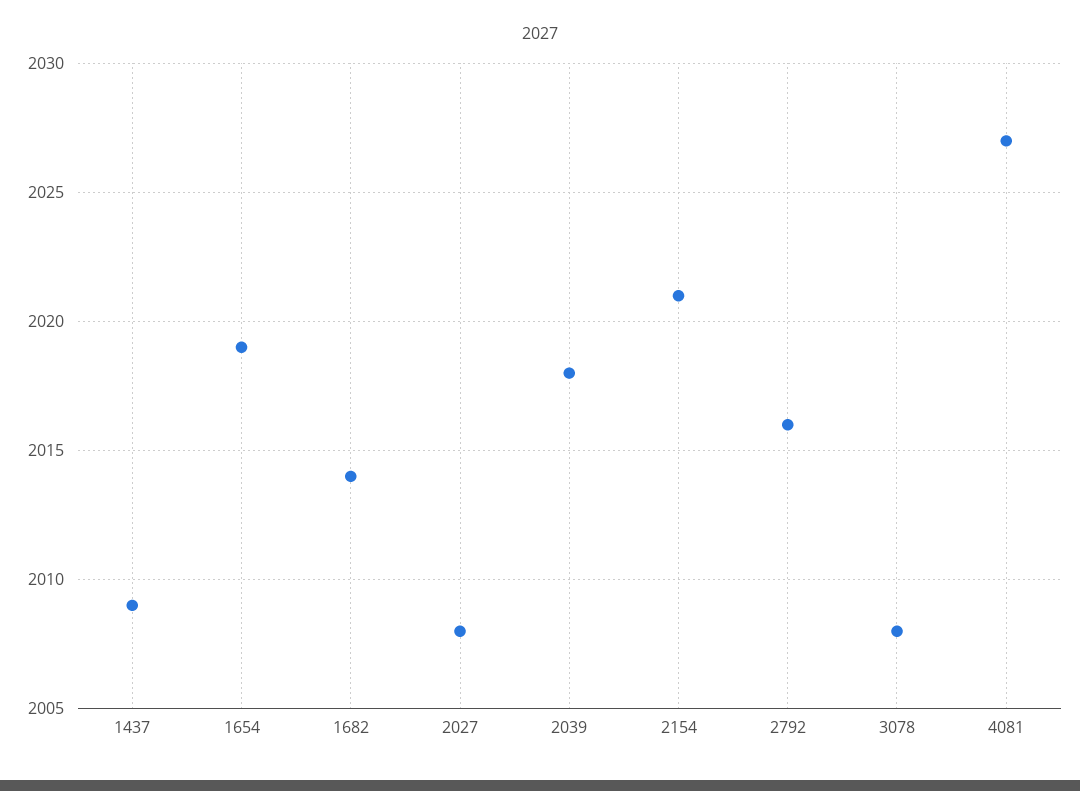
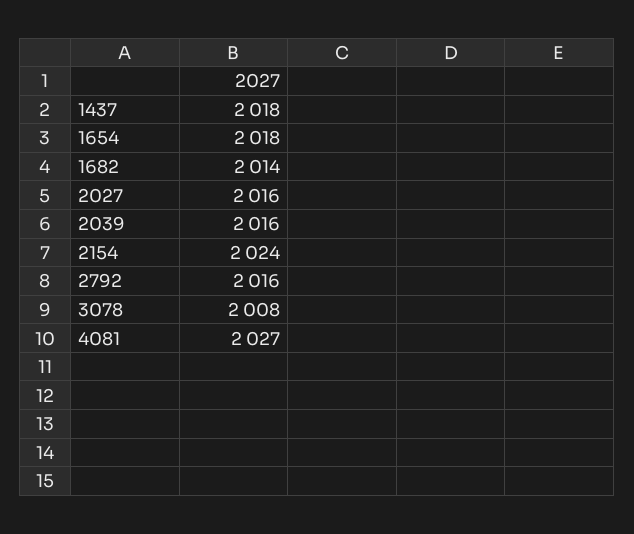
  {
-   "1437": 2009,
+   "1437": 2018,
-   "1654": 2019,
+   "1654": 2018,
    "1682": 2014,
-   "2027": 2008,
+   "2027": 2016,
-   "2039": 2018,
+   "2039": 2016,
-   "2154": 2021,
+   "2154": 2024,
    "2792": 2016,
    "3078": 2008,
    "4081": 2027
  }

